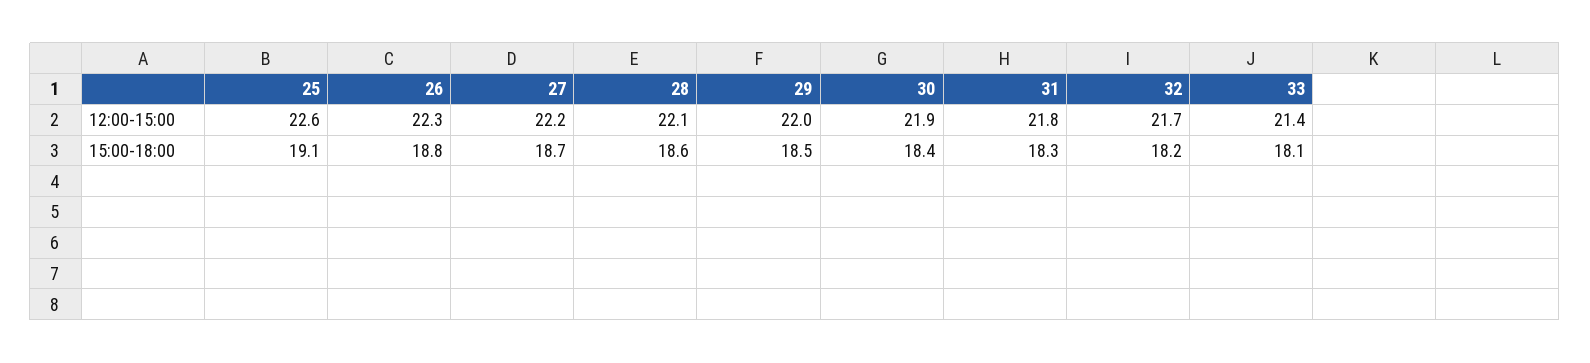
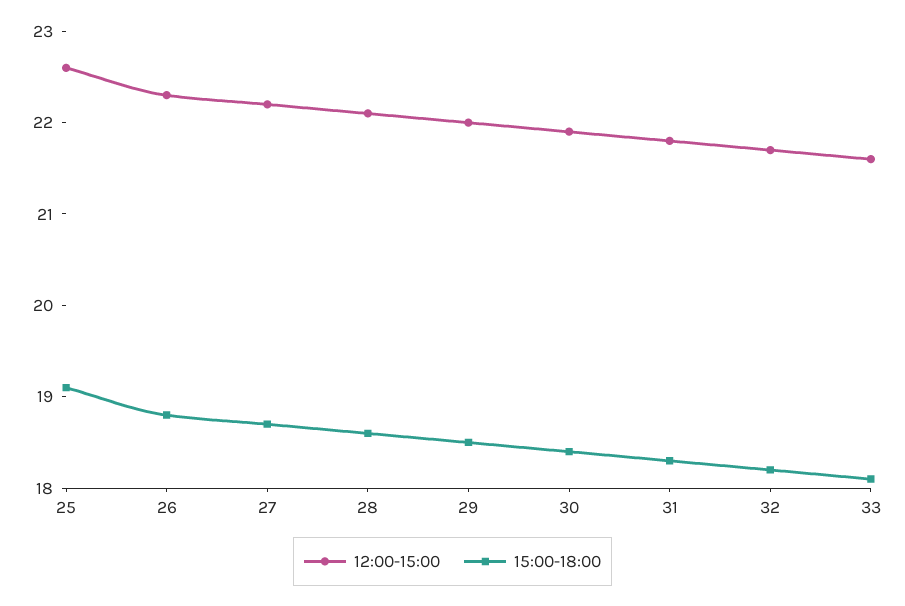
  {
    "12:00-15:00": {
      "25": 22.6,
      "26": 22.3,
      "27": 22.2,
      "28": 22.1,
      "29": 22,
      "30": 21.9,
      "31": 21.8,
      "32": 21.7,
-     "33": 21.4
+     "33": 21.6
    },
    "15:00-18:00": {
      "25": 19.1,
      "26": 18.8,
      "27": 18.7,
      "28": 18.6,
      "29": 18.5,
      "30": 18.4,
      "31": 18.3,
      "32": 18.2,
      "33": 18.1
    }
  }

